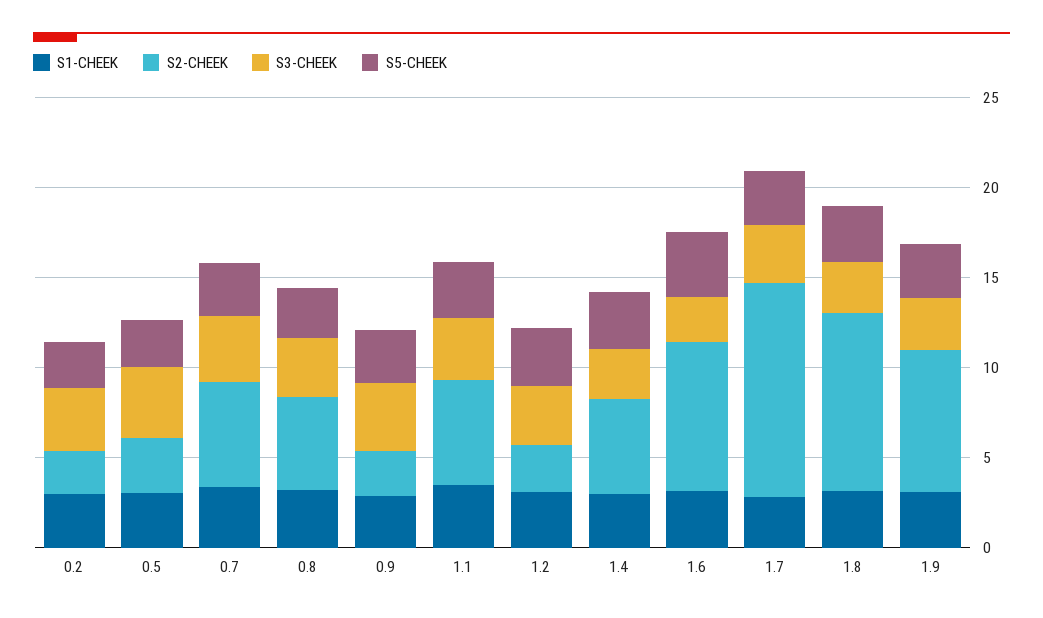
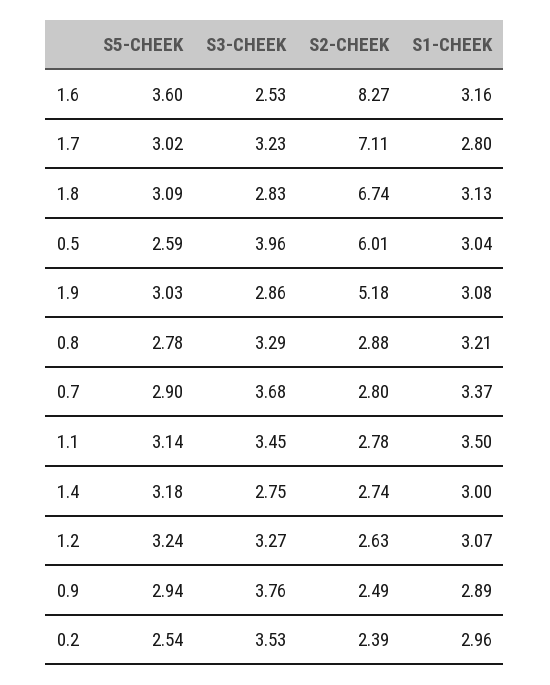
  {
    "S1-CHEEK": {
      "0.2": 2.96,
      "0.5": 3.04,
      "0.7": 3.37,
      "0.8": 3.21,
      "0.9": 2.89,
      "1.1": 3.5,
      "1.2": 3.07,
      "1.4": 3,
      "1.6": 3.16,
      "1.7": 2.8,
      "1.8": 3.13,
      "1.9": 3.08
    },
    "S2-CHEEK": {
      "0.2": 2.39,
-     "0.5": 3,
+     "0.5": 6.01,
-     "0.7": 6,
+     "0.7": 2.8,
-     "0.8": 5,
+     "0.8": 2.88,
      "0.9": 2.49,
-     "1.1": 6,
+     "1.1": 2.78,
      "1.2": 2.63,
-     "1.4": 5,
+     "1.4": 2.74,
      "1.6": 8.27,
-     "1.7": 12,
+     "1.7": 7.11,
-     "1.8": 10,
+     "1.8": 6.74,
-     "1.9": 8
+     "1.9": 5.18
    },
    "S3-CHEEK": {
      "0.2": 3.53,
      "0.5": 3.96,
      "0.7": 3.68,
      "0.8": 3.29,
      "0.9": 3.76,
      "1.1": 3.45,
      "1.2": 3.27,
      "1.4": 2.75,
      "1.6": 2.53,
      "1.7": 3.23,
      "1.8": 2.83,
      "1.9": 2.86
    },
    "S5-CHEEK": {
      "0.2": 2.54,
      "0.5": 2.59,
      "0.7": 2.9,
      "0.8": 2.78,
      "0.9": 2.94,
      "1.1": 3.14,
      "1.2": 3.24,
      "1.4": 3.18,
      "1.6": 3.6,
      "1.7": 3.02,
      "1.8": 3.09,
      "1.9": 3.03
    }
  }

